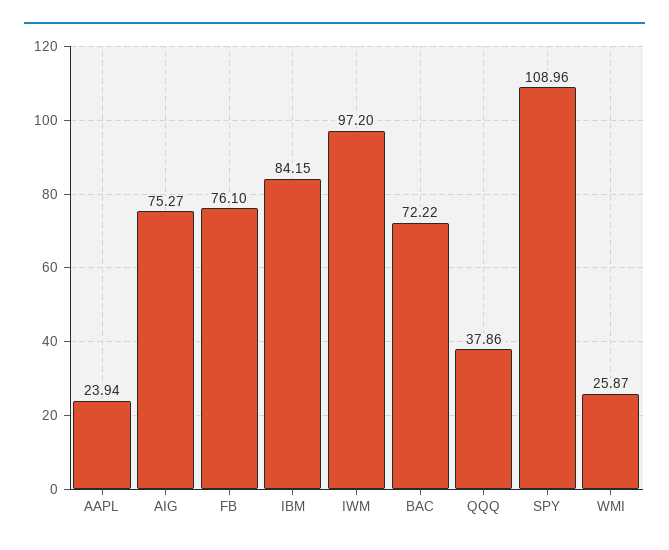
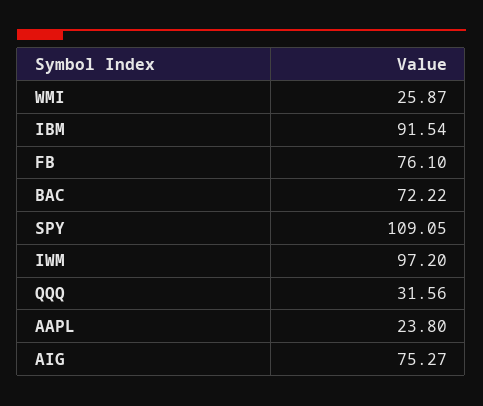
  {
-   "AAPL": 23.94,
+   "AAPL": 23.8,
    "AIG": 75.27,
    "FB": 76.1,
-   "IBM": 84.15,
+   "IBM": 91.54,
    "IWM": 97.2,
    "BAC": 72.22,
-   "QQQ": 37.86,
+   "QQQ": 31.56,
-   "SPY": 108.96,
+   "SPY": 109.05,
    "WMI": 25.87
  }

